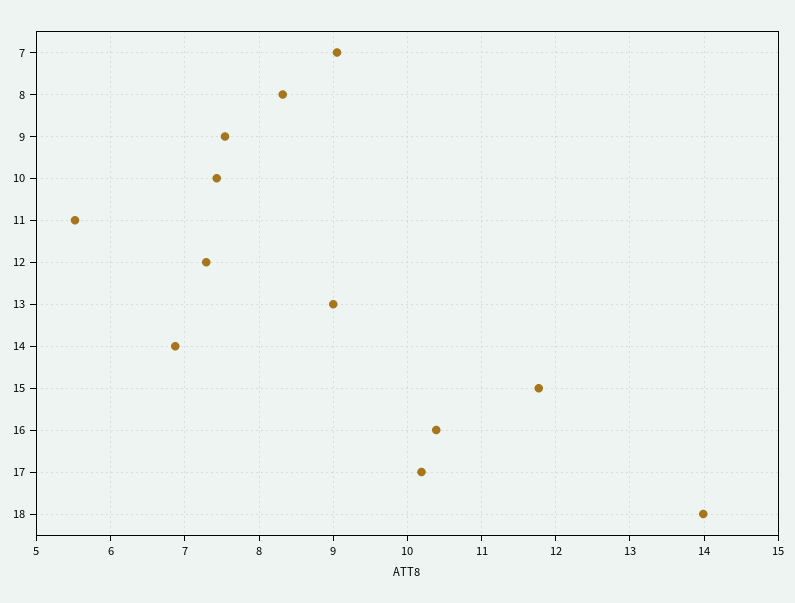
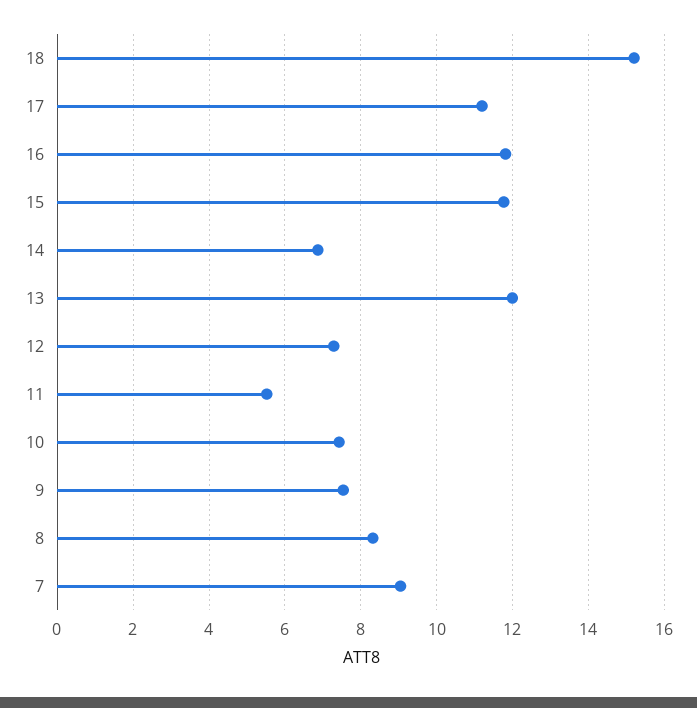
  {
    "7": 9.1,
    "8": 8.3,
    "9": 7.5,
    "10": 7.4,
    "11": 5.5,
    "12": 7.3,
-   "13": 9,
+   "13": 12,
    "14": 6.9,
    "15": 11.8,
-   "16": 10.4,
+   "16": 11.8,
-   "17": 10.2,
+   "17": 11.2,
-   "18": 14
+   "18": 15.2
  }

